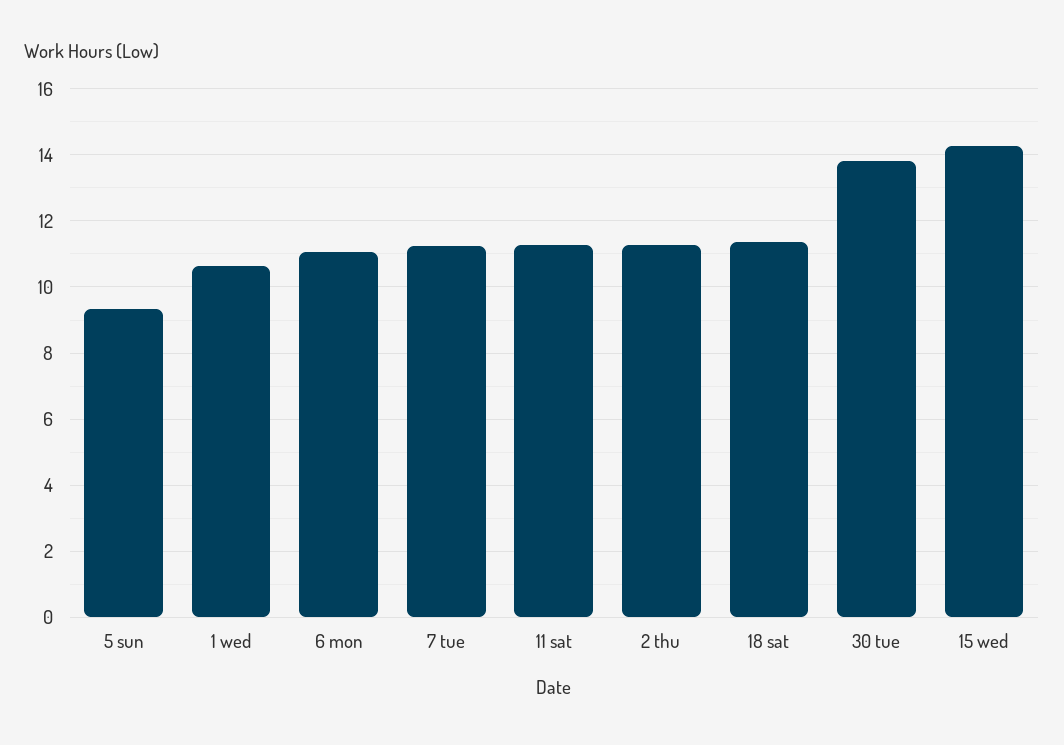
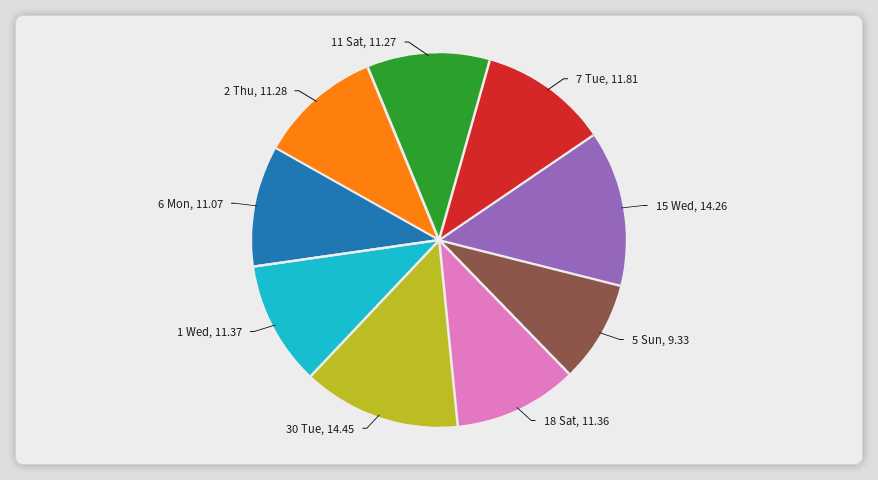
  {
    "5 sun": 9.33,
-   "1 wed": 10.6,
+   "1 wed": 11.37,
    "6 mon": 11.07,
-   "7 tue": 11.2,
+   "7 tue": 11.81,
    "11 sat": 11.27,
    "2 thu": 11.28,
    "18 sat": 11.36,
-   "30 tue": 13.8,
+   "30 tue": 14.45,
    "15 wed": 14.26
  }

